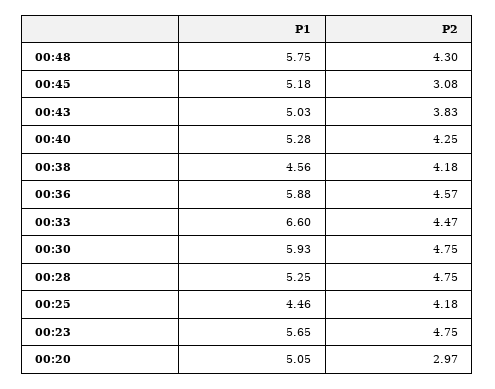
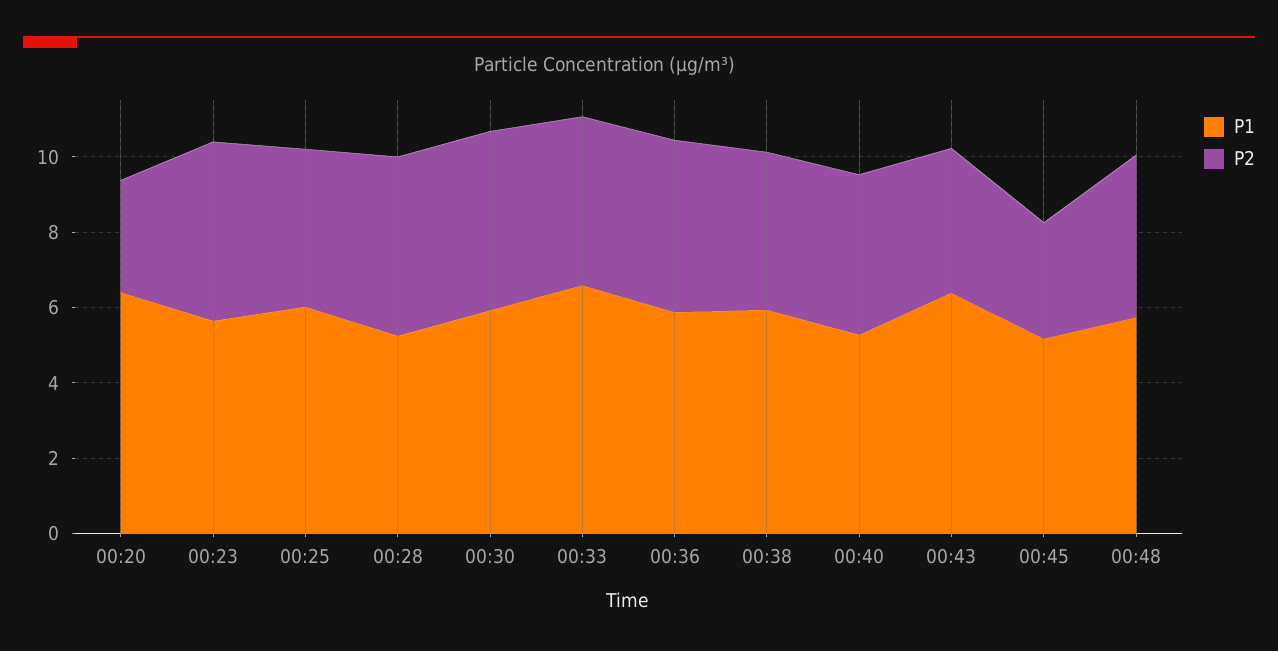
  {
    "P1": {
      "00:48": 5.75,
      "00:45": 5.18,
-     "00:43": 5.03,
+     "00:43": 6.5,
      "00:40": 5.28,
-     "00:38": 4.56,
+     "00:38": 6,
      "00:36": 5.88,
      "00:33": 6.6,
      "00:30": 5.93,
      "00:28": 5.25,
-     "00:25": 4.46,
+     "00:25": 6,
      "00:23": 5.65,
-     "00:20": 5.05
+     "00:20": 6.5
    },
    "P2": {
      "00:48": 4.3,
      "00:45": 3.08,
      "00:43": 3.83,
      "00:40": 4.25,
      "00:38": 4.18,
      "00:36": 4.57,
      "00:33": 4.47,
      "00:30": 4.75,
      "00:28": 4.75,
      "00:25": 4.18,
      "00:23": 4.75,
      "00:20": 2.97
    }
  }

